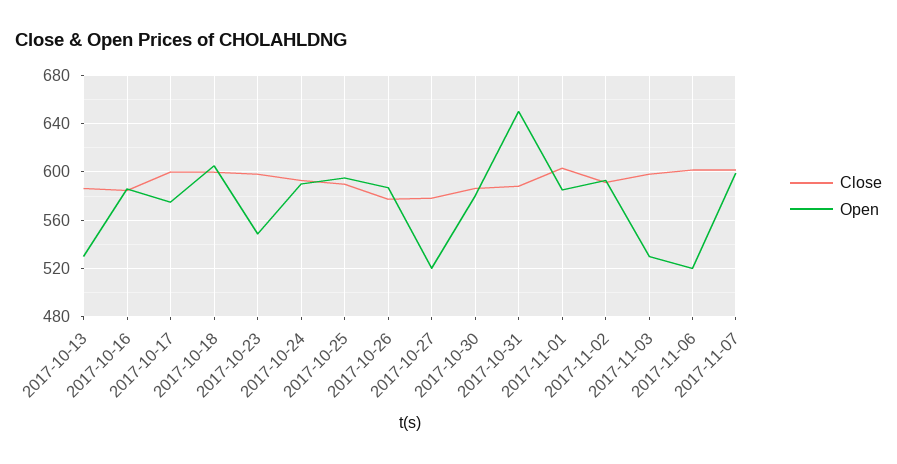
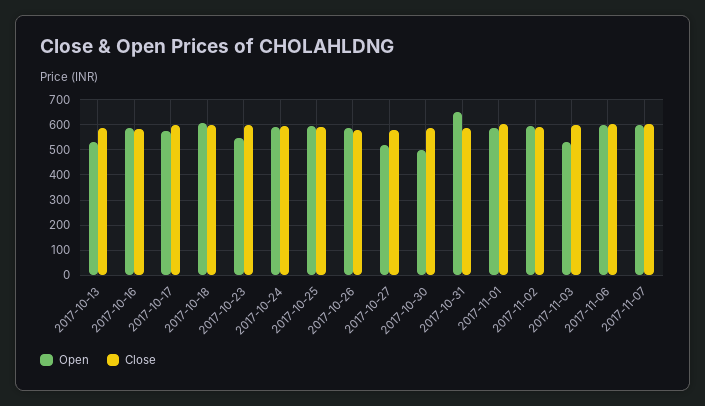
  {
    "Close": {
      "2017-10-13": 585,
      "2017-10-16": 585,
      "2017-10-17": 600,
      "2017-10-18": 600,
      "2017-10-23": 600,
      "2017-10-24": 595,
      "2017-10-25": 590,
      "2017-10-26": 575,
      "2017-10-27": 580,
      "2017-10-30": 585,
      "2017-10-31": 590,
      "2017-11-01": 605,
      "2017-11-02": 590,
      "2017-11-03": 600,
      "2017-11-06": 600,
      "2017-11-07": 600
    },
    "Open": {
      "2017-10-13": 530,
      "2017-10-16": 585,
      "2017-10-17": 575,
      "2017-10-18": 605,
      "2017-10-23": 550,
      "2017-10-24": 590,
      "2017-10-25": 595,
      "2017-10-26": 585,
      "2017-10-27": 520,
-     "2017-10-30": 580,
+     "2017-10-30": 500,
      "2017-10-31": 650,
      "2017-11-01": 585,
      "2017-11-02": 595,
      "2017-11-03": 530,
-     "2017-11-06": 520,
+     "2017-11-06": 600,
      "2017-11-07": 600
    }
  }

